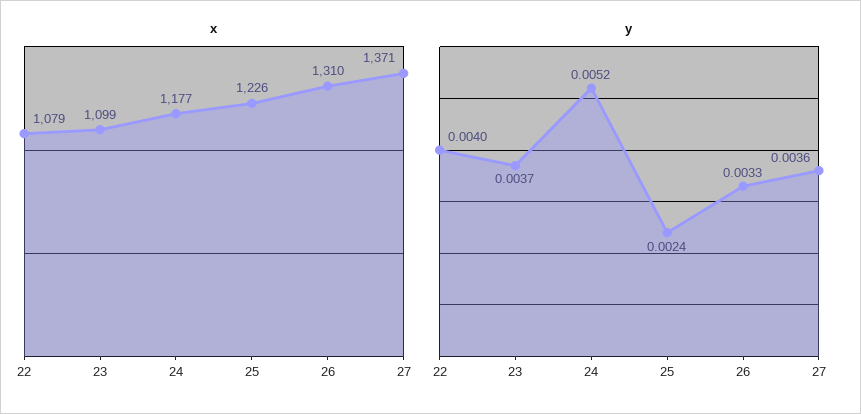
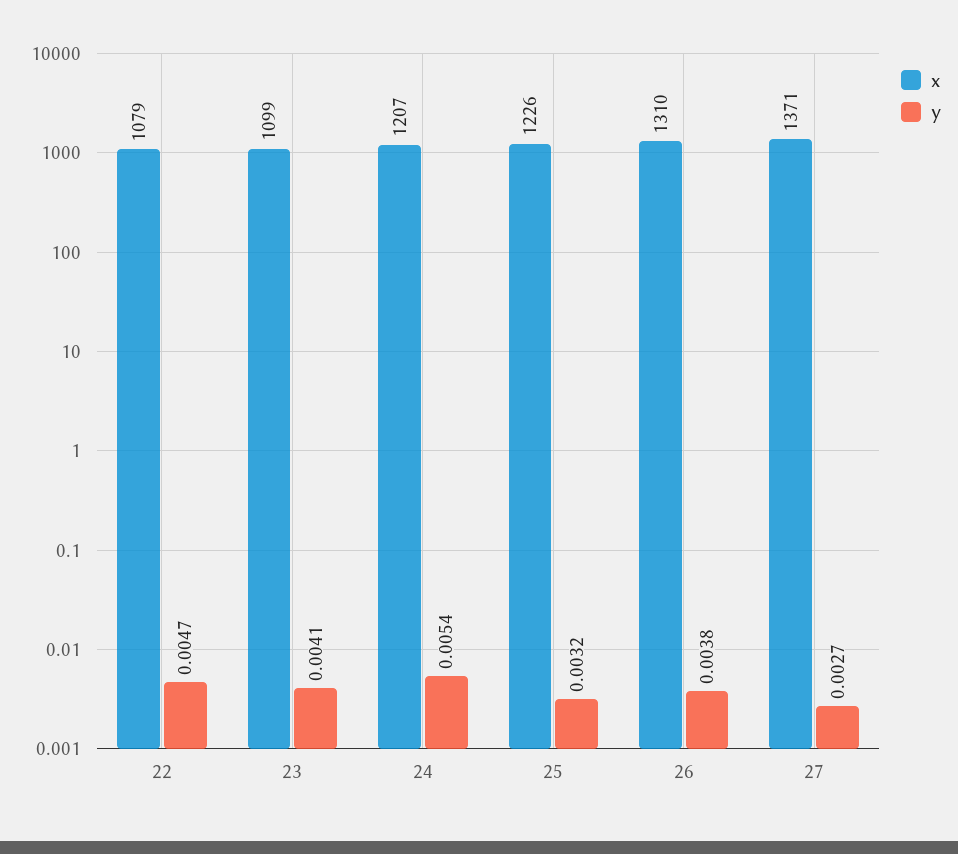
  {
    "x": {
      "22": 1079,
      "23": 1099,
-     "24": 1177,
+     "24": 1207,
      "25": 1226,
      "26": 1310,
      "27": 1371
    },
    "y": {
-     "22": 0.004,
+     "22": 0.0047,
-     "23": 0.0037,
+     "23": 0.0041,
-     "24": 0.0052,
+     "24": 0.0054,
-     "25": 0.0024,
+     "25": 0.0032,
-     "26": 0.0033,
+     "26": 0.0038,
-     "27": 0.0036
+     "27": 0.0027
    }
  }

